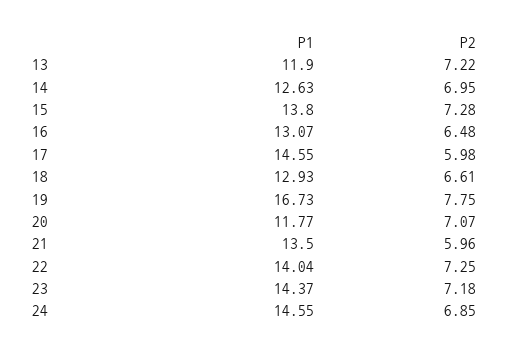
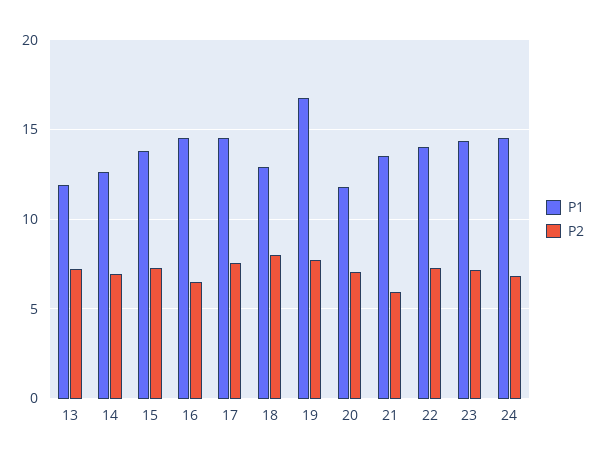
  {
    "P1": {
      "13": 11.9,
      "14": 12.63,
      "15": 13.8,
-     "16": 13.07,
+     "16": 14.5,
      "17": 14.55,
      "18": 12.93,
      "19": 16.73,
      "20": 11.77,
      "21": 13.5,
      "22": 14.04,
      "23": 14.37,
      "24": 14.55
    },
    "P2": {
      "13": 7.22,
      "14": 6.95,
      "15": 7.28,
      "16": 6.48,
-     "17": 5.98,
+     "17": 7.5,
-     "18": 6.61,
+     "18": 8,
      "19": 7.75,
      "20": 7.07,
      "21": 5.96,
      "22": 7.25,
      "23": 7.18,
      "24": 6.85
    }
  }

